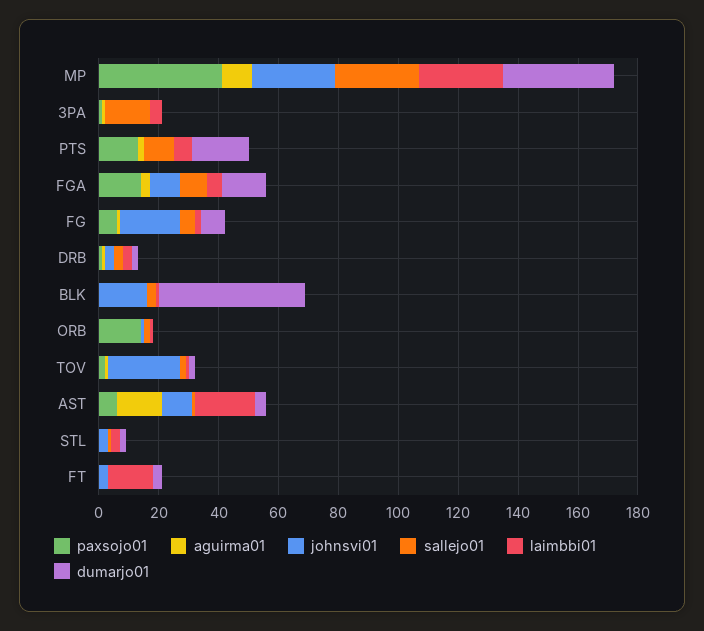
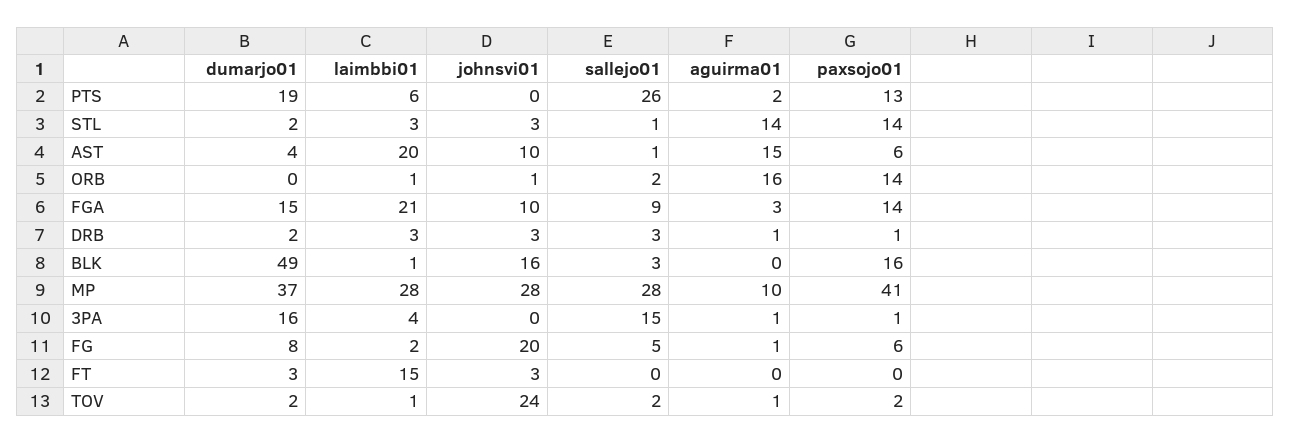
  {
    "paxsojo01": {
      "MP": 41,
      "3PA": 1,
      "PTS": 13,
      "FGA": 14,
      "FG": 6,
      "DRB": 1,
-     "BLK": 0,
+     "BLK": 16,
      "ORB": 14,
      "TOV": 2,
      "AST": 6,
-     "STL": 0,
+     "STL": 14,
      "FT": 0
    },
    "aguirma01": {
      "MP": 10,
      "3PA": 1,
      "PTS": 2,
      "FGA": 3,
      "FG": 1,
      "DRB": 1,
      "BLK": 0,
-     "ORB": 0,
+     "ORB": 16,
      "TOV": 1,
      "AST": 15,
-     "STL": 0,
+     "STL": 14,
      "FT": 0
    },
    "johnsvi01": {
      "MP": 28,
      "3PA": 0,
      "PTS": 0,
      "FGA": 10,
      "FG": 20,
      "DRB": 3,
      "BLK": 16,
      "ORB": 1,
      "TOV": 24,
      "AST": 10,
      "STL": 3,
      "FT": 3
    },
    "sallejo01": {
      "MP": 28,
      "3PA": 15,
-     "PTS": 10,
+     "PTS": 26,
      "FGA": 9,
      "FG": 5,
      "DRB": 3,
      "BLK": 3,
      "ORB": 2,
      "TOV": 2,
      "AST": 1,
      "STL": 1,
      "FT": 0
    },
    "laimbbi01": {
      "MP": 28,
      "3PA": 4,
      "PTS": 6,
-     "FGA": 5,
+     "FGA": 21,
      "FG": 2,
      "DRB": 3,
      "BLK": 1,
      "ORB": 1,
      "TOV": 1,
      "AST": 20,
      "STL": 3,
      "FT": 15
    },
    "dumarjo01": {
      "MP": 37,
-     "3PA": 0,
+     "3PA": 16,
      "PTS": 19,
      "FGA": 15,
      "FG": 8,
      "DRB": 2,
      "BLK": 49,
      "ORB": 0,
      "TOV": 2,
      "AST": 4,
      "STL": 2,
      "FT": 3
    }
  }

